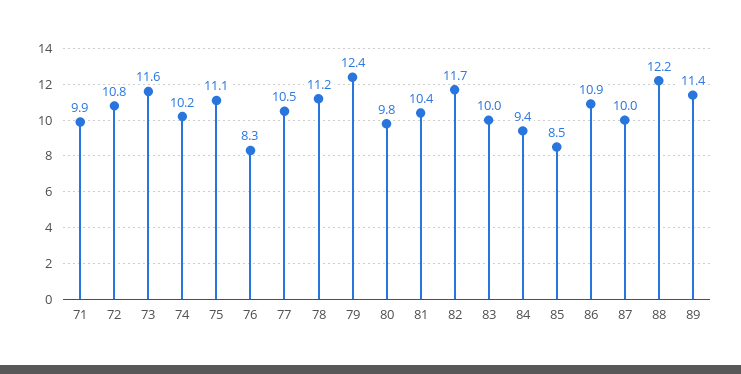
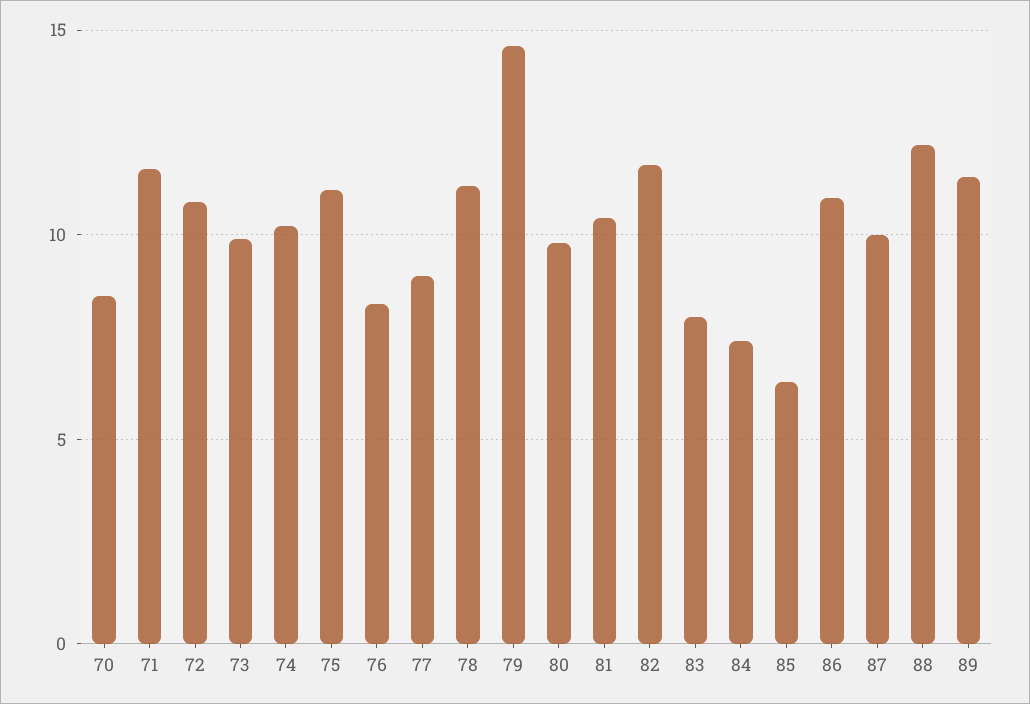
  {
-   "71": 9.9,
+   "71": 11.5,
    "72": 10.8,
-   "73": 11.6,
+   "73": 10,
    "74": 10.2,
    "75": 11.1,
    "76": 8.3,
-   "77": 10.5,
+   "77": 9,
    "78": 11.2,
-   "79": 12.4,
+   "79": 14.5,
    "80": 9.8,
    "81": 10.4,
    "82": 11.7,
-   "83": 10,
+   "83": 8,
-   "84": 9.4,
+   "84": 7.5,
-   "85": 8.5,
+   "85": 6.5,
    "86": 10.9,
    "87": 10,
    "88": 12.2,
-   "89": 11.4
+   "89": 11.4,
+   "70": 8.5
  }

